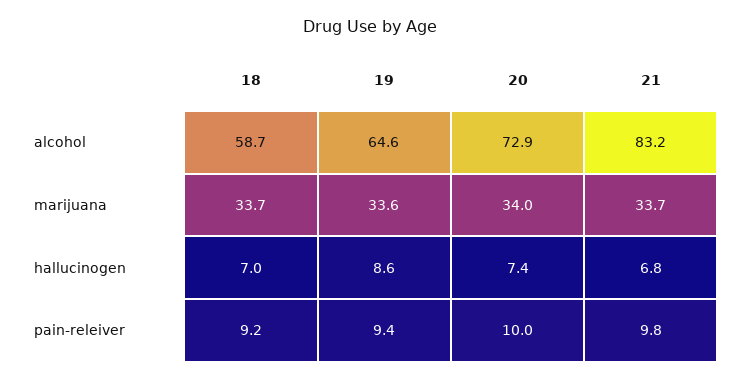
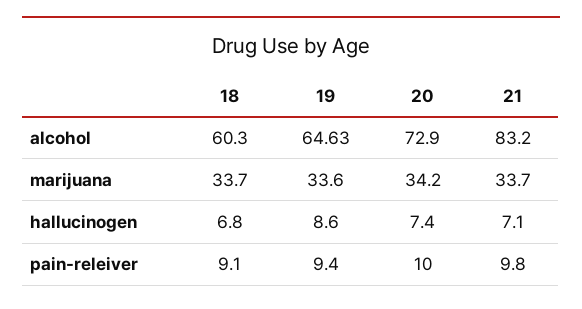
  {
    "18": {
-     "alcohol": 58.7,
+     "alcohol": 60.3,
      "marijuana": 33.7,
-     "hallucinogen": 7,
+     "hallucinogen": 6.8,
-     "pain-releiver": 9.2
+     "pain-releiver": 9.1
    },
    "19": {
      "alcohol": 64.63,
      "marijuana": 33.6,
      "hallucinogen": 8.6,
      "pain-releiver": 9.4
    },
    "20": {
      "alcohol": 72.9,
-     "marijuana": 34,
+     "marijuana": 34.2,
      "hallucinogen": 7.4,
      "pain-releiver": 10
    },
    "21": {
      "alcohol": 83.2,
      "marijuana": 33.7,
-     "hallucinogen": 6.8,
+     "hallucinogen": 7.1,
      "pain-releiver": 9.8
    }
  }

